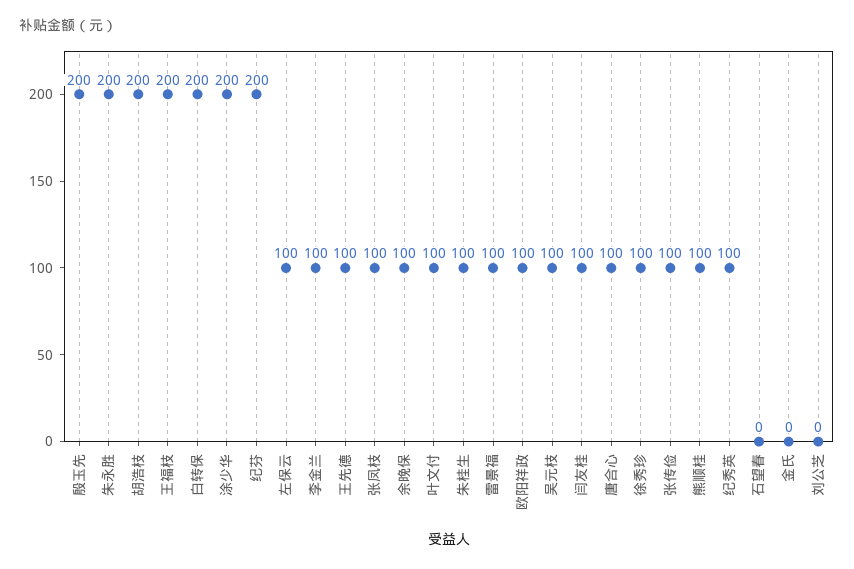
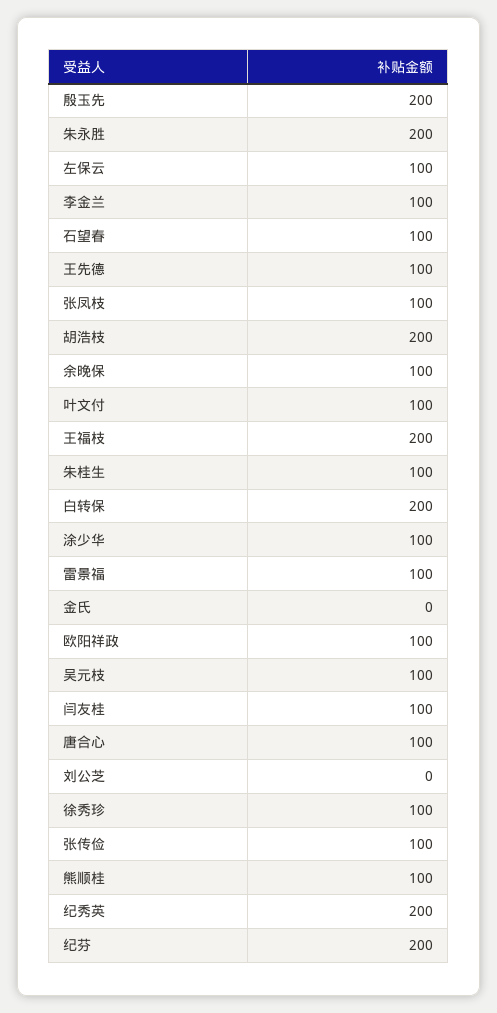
  {
    "殷玉先": 200,
    "朱永胜": 200,
    "胡浩枝": 200,
    "王福枝": 200,
    "白转保": 200,
-   "涂少华": 200,
+   "涂少华": 100,
    "纪芬": 200,
    "左保云": 100,
    "李金兰": 100,
    "王先德": 100,
    "张凤枝": 100,
    "余晚保": 100,
    "叶文付": 100,
    "朱桂生": 100,
    "雷景福": 100,
    "欧阳祥政": 100,
    "吴元枝": 100,
    "闫友桂": 100,
    "唐合心": 100,
    "徐秀珍": 100,
    "张传俭": 100,
    "熊顺桂": 100,
-   "纪秀英": 100,
+   "纪秀英": 200,
-   "石望春": 0,
+   "石望春": 100,
    "金氏": 0,
    "刘公芝": 0
  }

